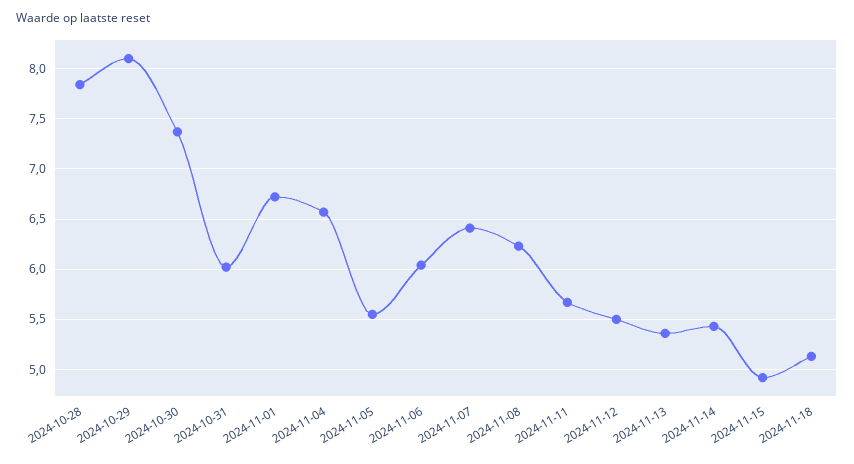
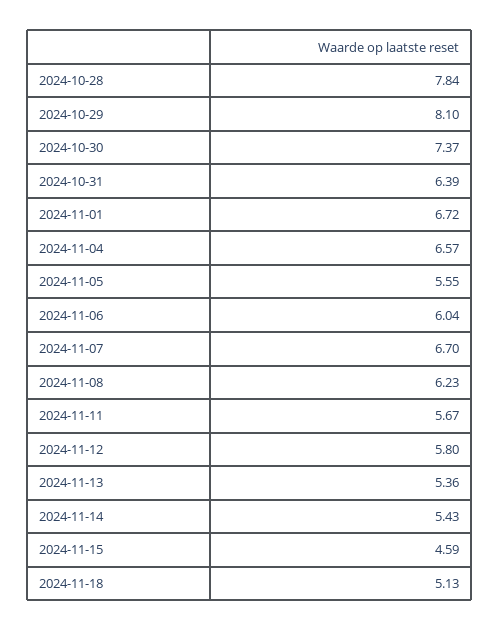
  {
    "2024-10-28": 7.84,
    "2024-10-29": 8.1,
    "2024-10-30": 7.37,
-   "2024-10-31": 6,
+   "2024-10-31": 6.39,
    "2024-11-01": 6.72,
    "2024-11-04": 6.57,
    "2024-11-05": 5.55,
    "2024-11-06": 6.04,
-   "2024-11-07": 6.4,
+   "2024-11-07": 6.7,
    "2024-11-08": 6.23,
    "2024-11-11": 5.67,
-   "2024-11-12": 5.5,
+   "2024-11-12": 5.8,
    "2024-11-13": 5.36,
    "2024-11-14": 5.43,
-   "2024-11-15": 4.9,
+   "2024-11-15": 4.59,
    "2024-11-18": 5.13
  }

